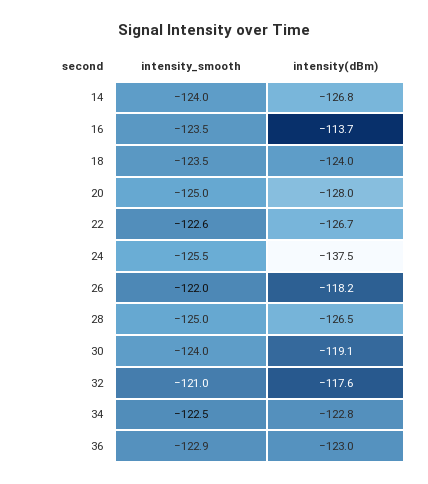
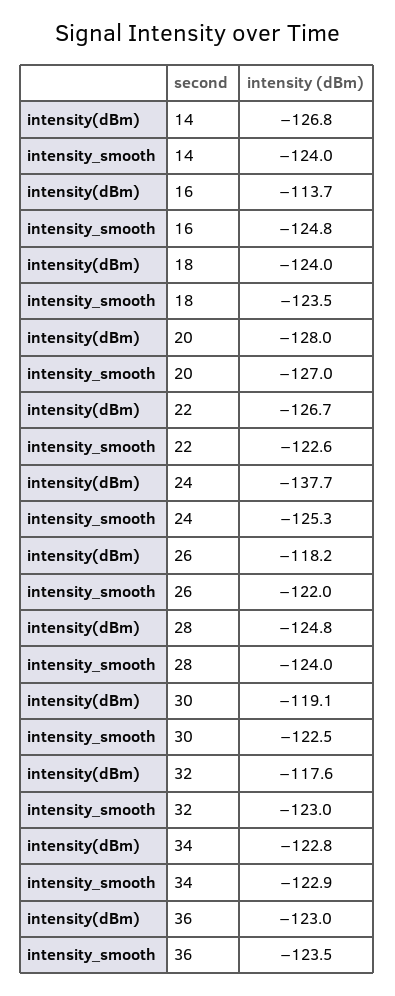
  {
    "intensity_smooth": {
      "14": -124,
-     "16": -123.5,
+     "16": -124.8,
      "18": -123.5,
-     "20": -125,
+     "20": -127,
      "22": -122.6,
-     "24": -125.5,
+     "24": -125.3,
      "26": -122,
-     "28": -125,
+     "28": -124,
-     "30": -124,
+     "30": -122.5,
-     "32": -121,
+     "32": -123,
-     "34": -122.5,
+     "34": -122.9,
-     "36": -122.9
+     "36": -123.5
    },
    "intensity(dBm)": {
      "14": -126.8,
      "16": -113.7,
      "18": -124,
      "20": -128,
      "22": -126.7,
-     "24": -137.5,
+     "24": -137.7,
      "26": -118.2,
-     "28": -126.5,
+     "28": -124.8,
      "30": -119.1,
      "32": -117.6,
      "34": -122.8,
      "36": -123
    }
  }

